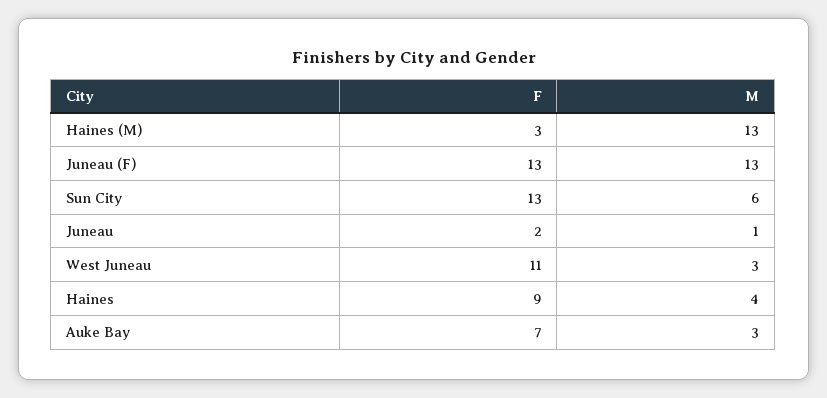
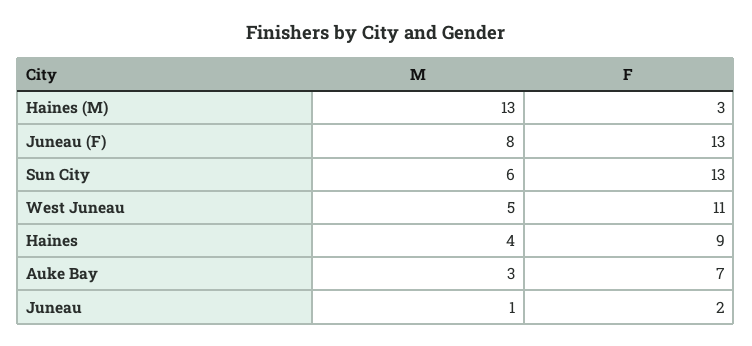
  {
    "F": {
      "Haines (M)": 3,
      "Juneau (F)": 13,
      "Sun City": 13,
      "Juneau": 2,
      "West Juneau": 11,
      "Haines": 9,
      "Auke Bay": 7
    },
    "M": {
      "Haines (M)": 13,
-     "Juneau (F)": 13,
+     "Juneau (F)": 8,
      "Sun City": 6,
      "Juneau": 1,
-     "West Juneau": 3,
+     "West Juneau": 5,
      "Haines": 4,
      "Auke Bay": 3
    }
  }

